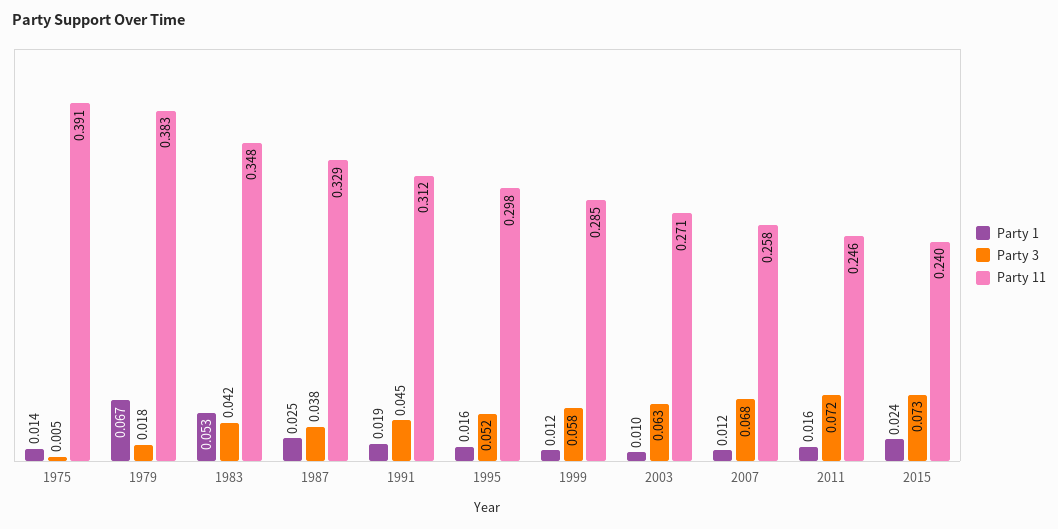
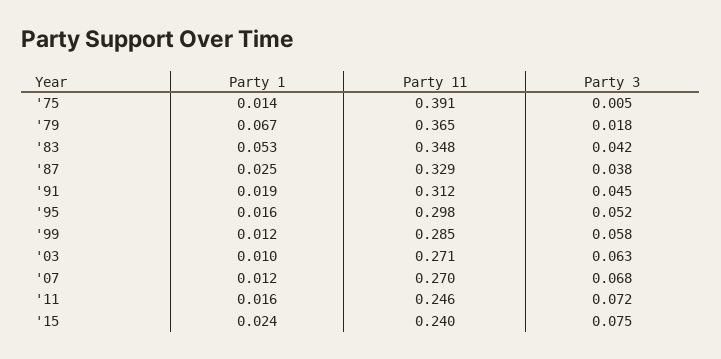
  {
    "Party 1": {
      "1975": 0.014,
      "1979": 0.067,
      "1983": 0.053,
      "1987": 0.025,
      "1991": 0.019,
      "1995": 0.016,
      "1999": 0.012,
      "2003": 0.01,
      "2007": 0.012,
      "2011": 0.016,
      "2015": 0.024
    },
    "Party 3": {
      "1975": 0.005,
      "1979": 0.018,
      "1983": 0.042,
      "1987": 0.038,
      "1991": 0.045,
      "1995": 0.052,
      "1999": 0.058,
      "2003": 0.063,
      "2007": 0.068,
      "2011": 0.072,
-     "2015": 0.073
+     "2015": 0.075
    },
    "Party 11": {
      "1975": 0.391,
-     "1979": 0.383,
+     "1979": 0.365,
      "1983": 0.348,
      "1987": 0.329,
      "1991": 0.312,
      "1995": 0.298,
      "1999": 0.285,
      "2003": 0.271,
-     "2007": 0.258,
+     "2007": 0.27,
      "2011": 0.246,
      "2015": 0.24
    }
  }

